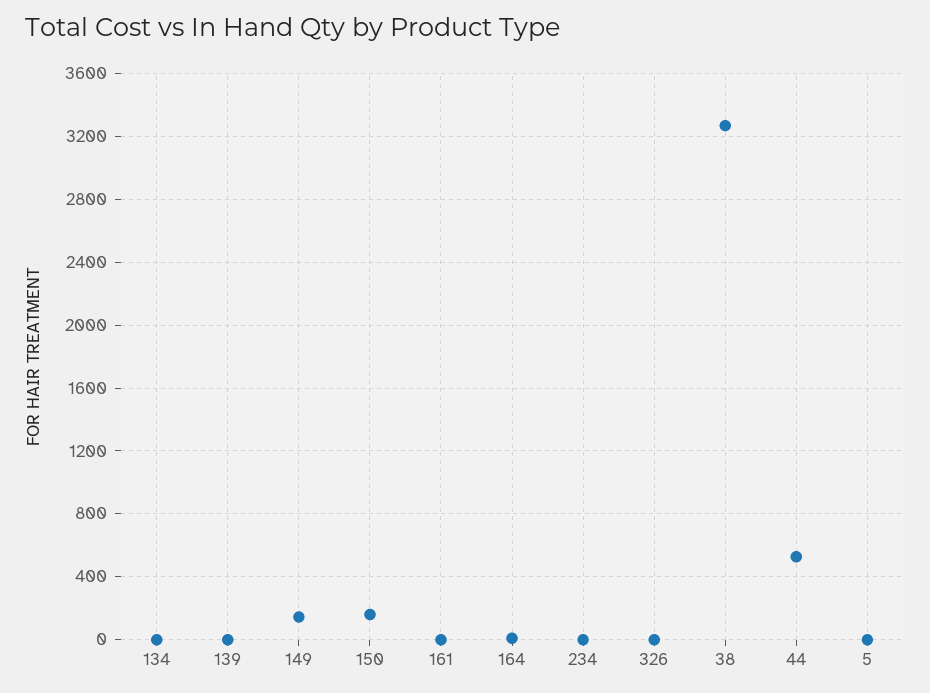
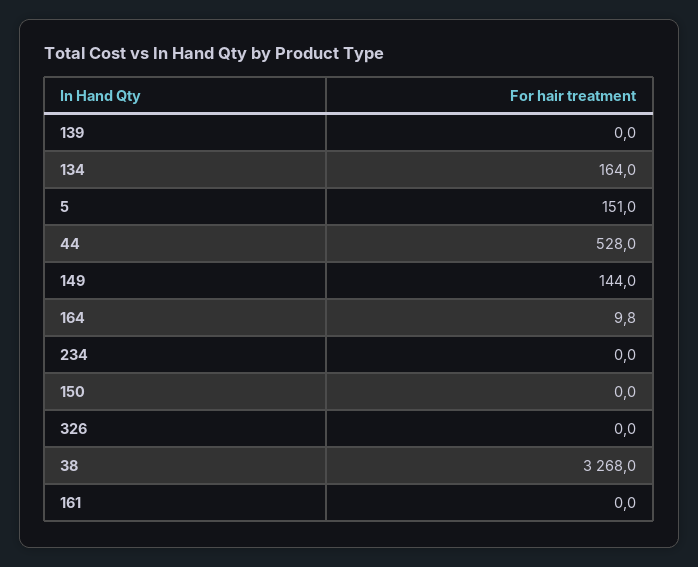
  {
-   "134": 0,
+   "134": 164,
    "139": 0,
    "149": 144,
-   "150": 150,
+   "150": 0,
    "161": 0,
    "164": 9.8,
    "234": 0,
    "326": 0,
    "38": 3268,
    "44": 528,
-   "5": 0
+   "5": 151
  }

